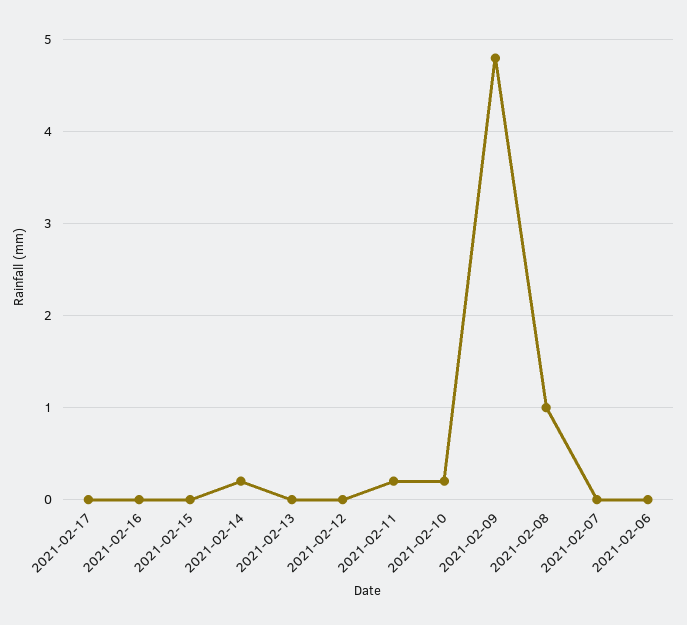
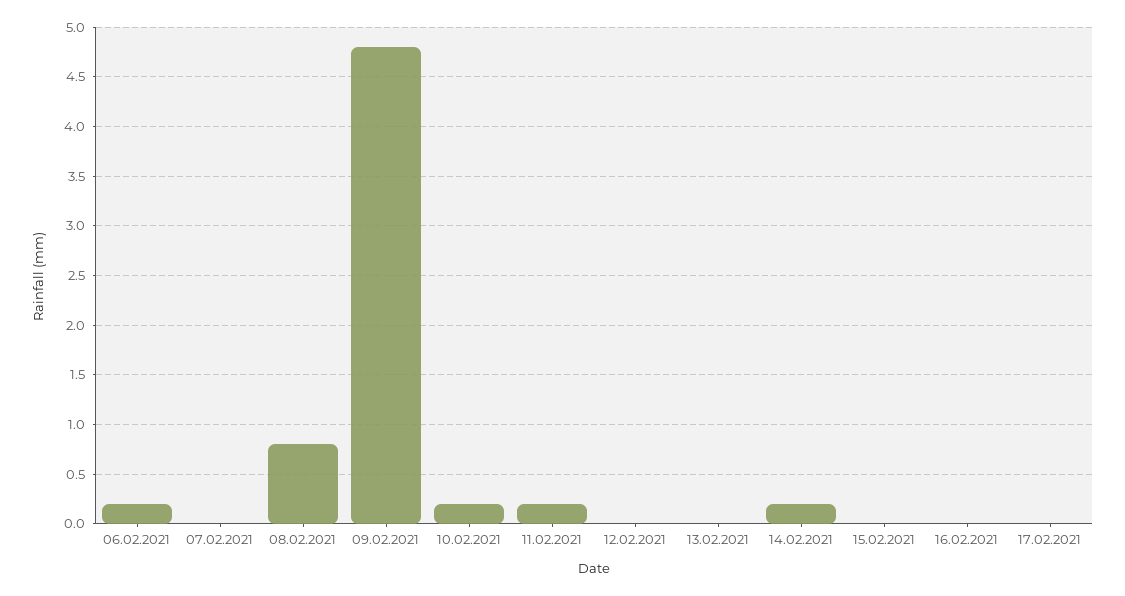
  {
    "2021-02-17": 0,
    "2021-02-16": 0,
    "2021-02-15": 0,
    "2021-02-14": 0.2,
    "2021-02-13": 0,
    "2021-02-12": 0,
    "2021-02-11": 0.2,
    "2021-02-10": 0.2,
    "2021-02-09": 4.8,
-   "2021-02-08": 1,
+   "2021-02-08": 0.8,
    "2021-02-07": 0,
-   "2021-02-06": 0
+   "2021-02-06": 0.2
  }

